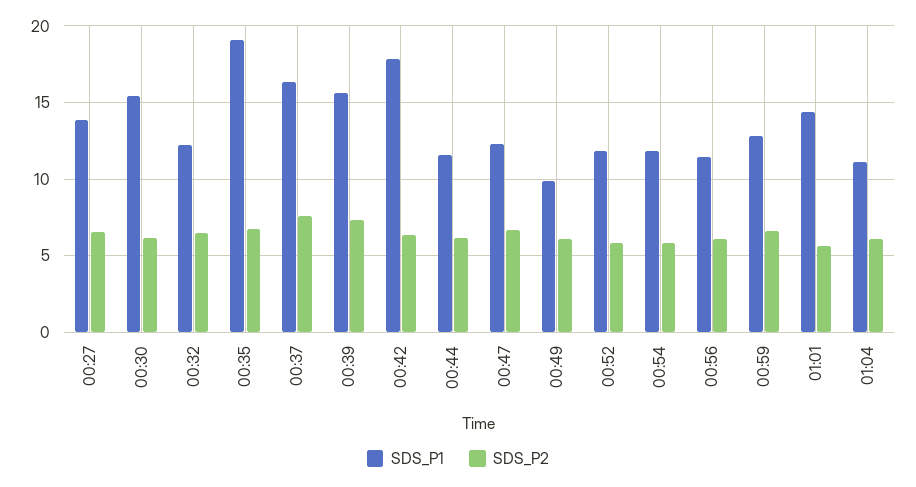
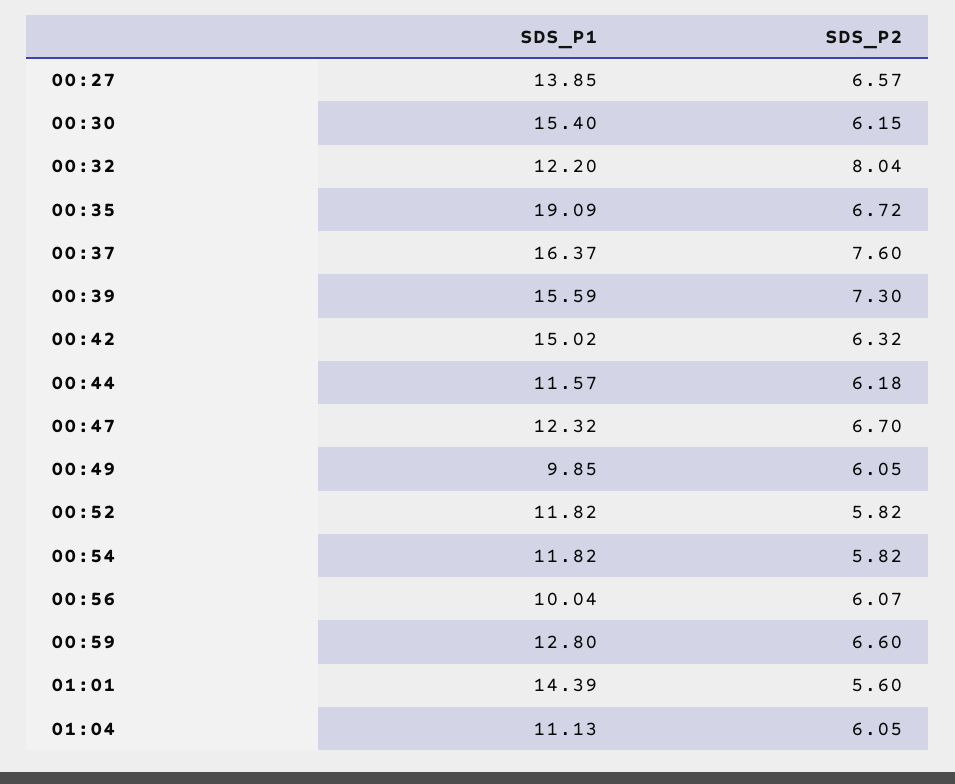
  {
    "SDS_P1": {
      "00:27": 13.85,
      "00:30": 15.4,
      "00:32": 12.2,
      "00:35": 19.09,
      "00:37": 16.37,
      "00:39": 15.59,
-     "00:42": 18,
+     "00:42": 15.02,
      "00:44": 11.57,
      "00:47": 12.32,
      "00:49": 9.85,
      "00:52": 11.82,
      "00:54": 11.82,
-     "00:56": 11.5,
+     "00:56": 10.04,
      "00:59": 12.8,
      "01:01": 14.39,
      "01:04": 11.13
    },
    "SDS_P2": {
      "00:27": 6.57,
      "00:30": 6.15,
-     "00:32": 6.5,
+     "00:32": 8.04,
      "00:35": 6.72,
      "00:37": 7.6,
      "00:39": 7.3,
      "00:42": 6.32,
      "00:44": 6.18,
      "00:47": 6.7,
      "00:49": 6.05,
      "00:52": 5.82,
      "00:54": 5.82,
      "00:56": 6.07,
      "00:59": 6.6,
      "01:01": 5.6,
      "01:04": 6.05
    }
  }

